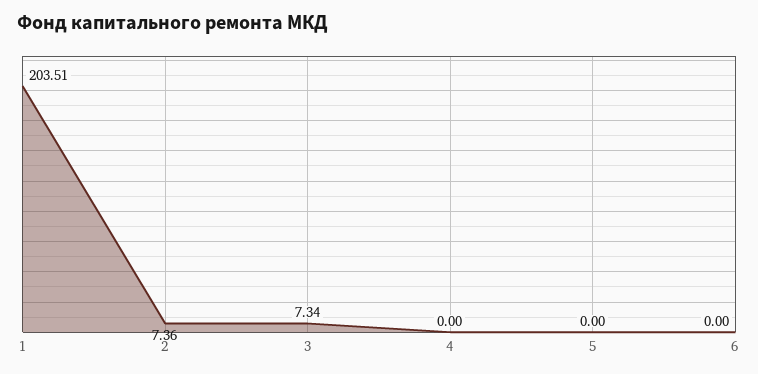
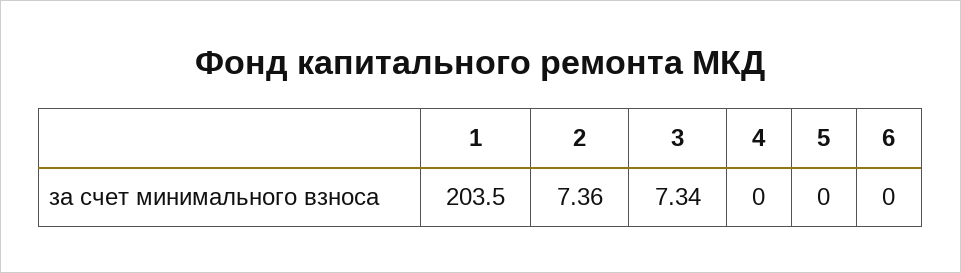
  {
-   "1": 203.51,
+   "1": 203.5,
    "2": 7.36,
    "3": 7.34,
    "4": 0,
    "5": 0,
    "6": 0
  }

